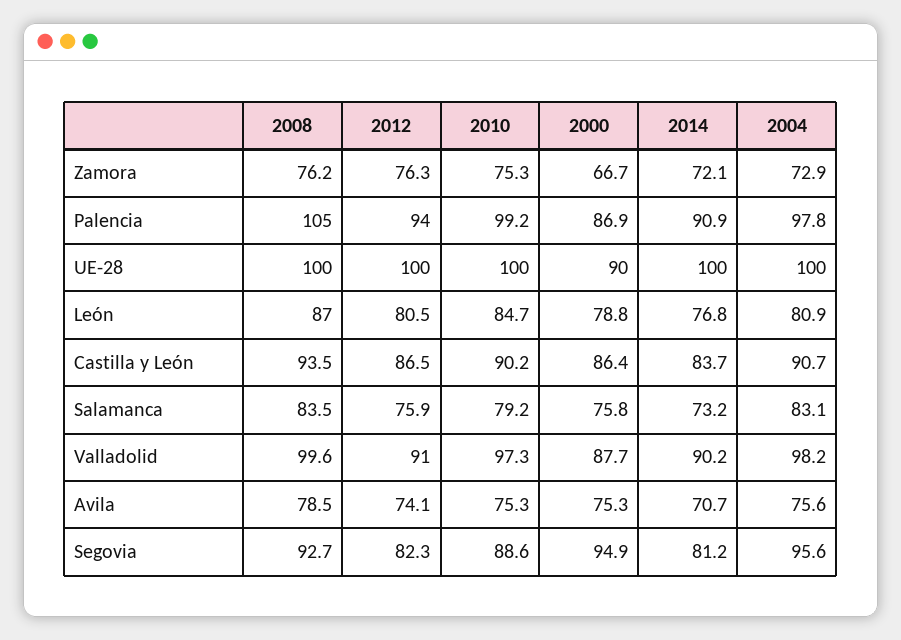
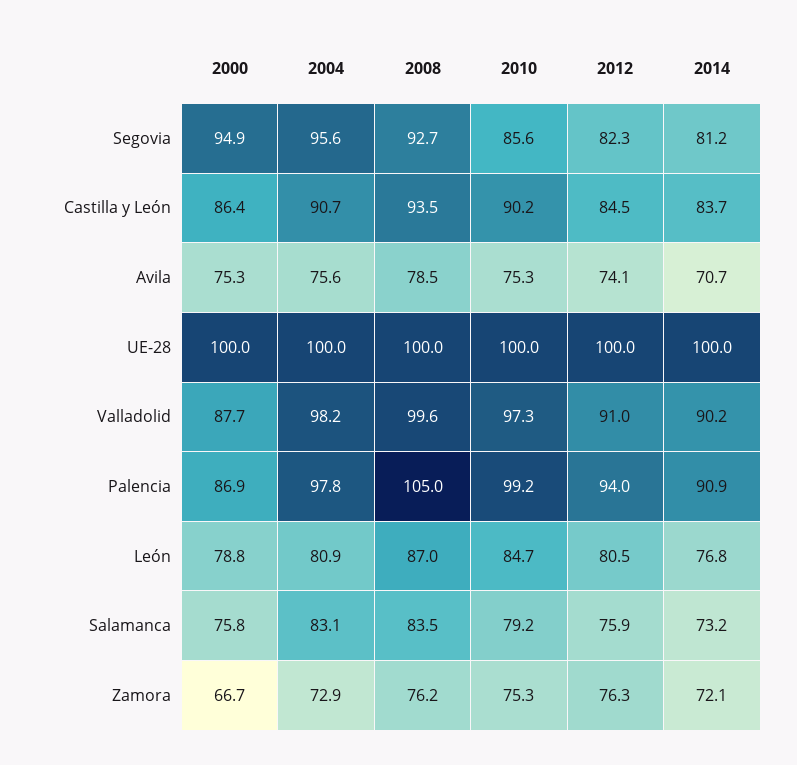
  {
    "2008": {
      "Zamora": 76.2,
      "Palencia": 105,
      "UE-28": 100,
      "León": 87,
      "Castilla y León": 93.5,
      "Salamanca": 83.5,
      "Valladolid": 99.6,
      "Avila": 78.5,
      "Segovia": 92.7
    },
    "2012": {
      "Zamora": 76.3,
      "Palencia": 94,
      "UE-28": 100,
      "León": 80.5,
-     "Castilla y León": 86.5,
+     "Castilla y León": 84.5,
      "Salamanca": 75.9,
      "Valladolid": 91,
      "Avila": 74.1,
      "Segovia": 82.3
    },
    "2010": {
      "Zamora": 75.3,
      "Palencia": 99.2,
      "UE-28": 100,
      "León": 84.7,
      "Castilla y León": 90.2,
      "Salamanca": 79.2,
      "Valladolid": 97.3,
      "Avila": 75.3,
-     "Segovia": 88.6
+     "Segovia": 85.6
    },
    "2000": {
      "Zamora": 66.7,
      "Palencia": 86.9,
-     "UE-28": 90,
+     "UE-28": 100,
      "León": 78.8,
      "Castilla y León": 86.4,
      "Salamanca": 75.8,
      "Valladolid": 87.7,
      "Avila": 75.3,
      "Segovia": 94.9
    },
    "2014": {
      "Zamora": 72.1,
      "Palencia": 90.9,
      "UE-28": 100,
      "León": 76.8,
      "Castilla y León": 83.7,
      "Salamanca": 73.2,
      "Valladolid": 90.2,
      "Avila": 70.7,
      "Segovia": 81.2
    },
    "2004": {
      "Zamora": 72.9,
      "Palencia": 97.8,
      "UE-28": 100,
      "León": 80.9,
      "Castilla y León": 90.7,
      "Salamanca": 83.1,
      "Valladolid": 98.2,
      "Avila": 75.6,
      "Segovia": 95.6
    }
  }

